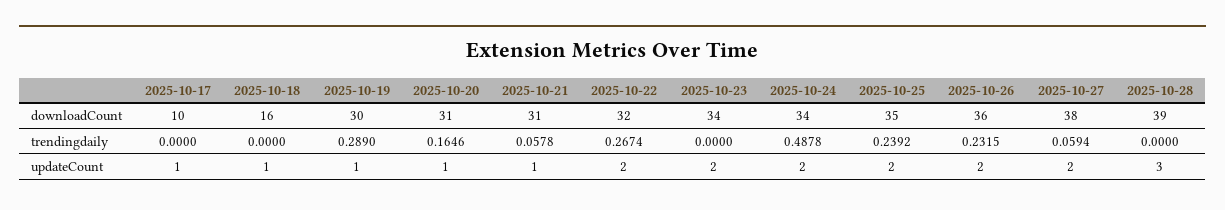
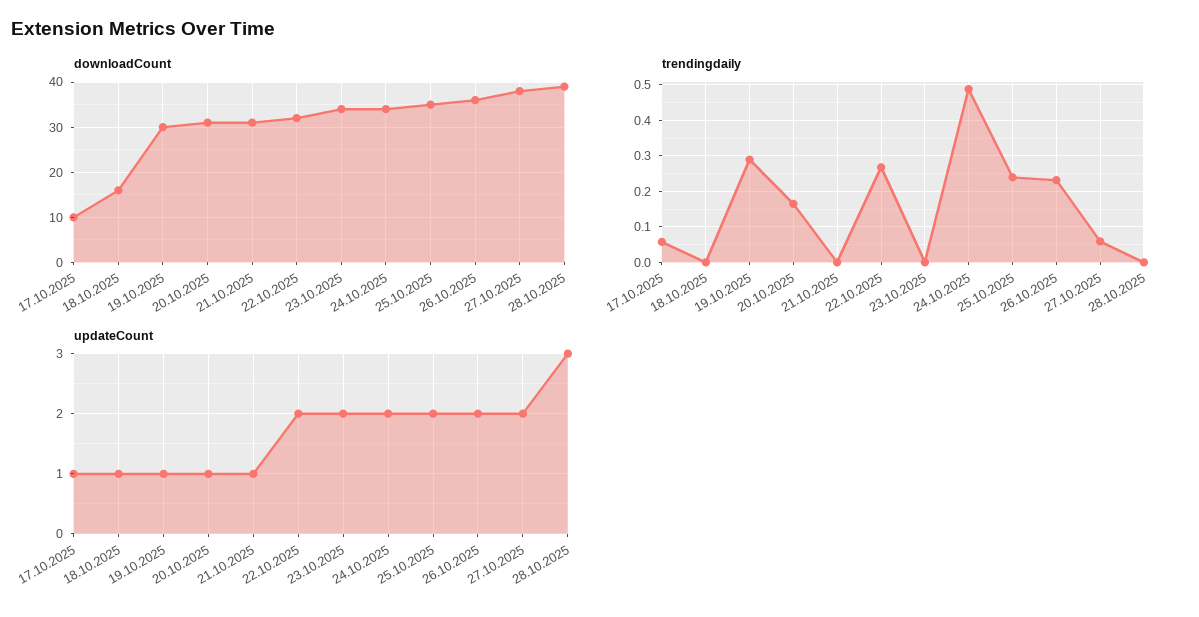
  {
    "downloadCount": {
      "2025-10-17": 10,
      "2025-10-18": 16,
      "2025-10-19": 30,
      "2025-10-20": 31,
      "2025-10-21": 31,
      "2025-10-22": 32,
      "2025-10-23": 34,
      "2025-10-24": 34,
      "2025-10-25": 35,
      "2025-10-26": 36,
      "2025-10-27": 38,
      "2025-10-28": 39
    },
    "trendingdaily": {
-     "2025-10-17": 0,
+     "2025-10-17": 0.06,
      "2025-10-18": 0,
      "2025-10-19": 0.289,
      "2025-10-20": 0.1646,
-     "2025-10-21": 0.0578,
+     "2025-10-21": 0,
      "2025-10-22": 0.2674,
      "2025-10-23": 0,
      "2025-10-24": 0.4878,
      "2025-10-25": 0.2392,
      "2025-10-26": 0.2315,
      "2025-10-27": 0.0594,
      "2025-10-28": 0
    },
    "updateCount": {
      "2025-10-17": 1,
      "2025-10-18": 1,
      "2025-10-19": 1,
      "2025-10-20": 1,
      "2025-10-21": 1,
      "2025-10-22": 2,
      "2025-10-23": 2,
      "2025-10-24": 2,
      "2025-10-25": 2,
      "2025-10-26": 2,
      "2025-10-27": 2,
      "2025-10-28": 3
    }
  }

